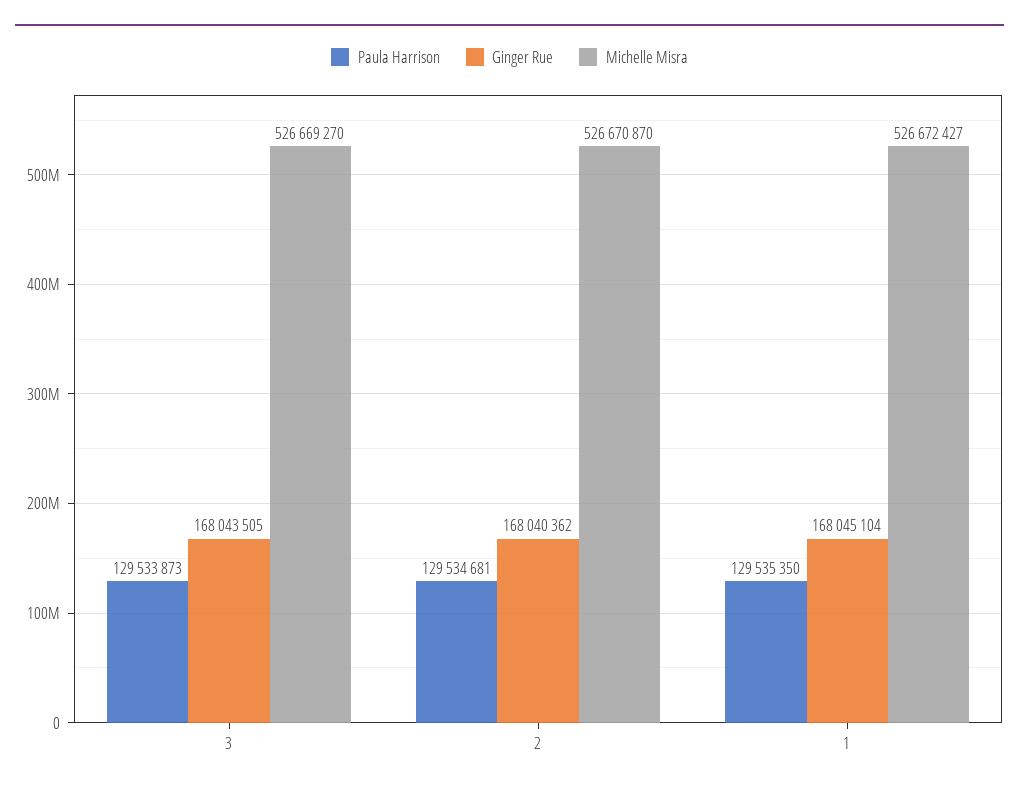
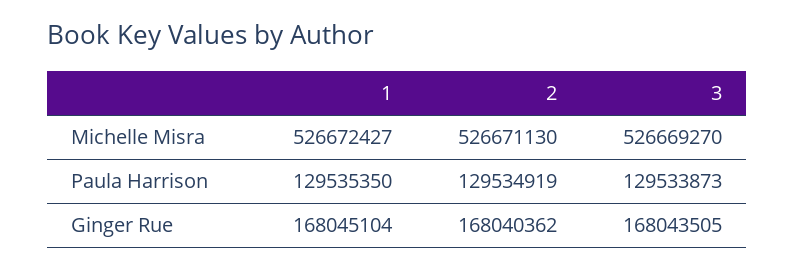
  {
    "Paula Harrison": {
      "3": 129533873,
-     "2": 129534681,
+     "2": 129534919,
      "1": 129535350
    },
    "Ginger Rue": {
      "3": 168043505,
      "2": 168040362,
      "1": 168045104
    },
    "Michelle Misra": {
      "3": 526669270,
-     "2": 526670870,
+     "2": 526671130,
      "1": 526672427
    }
  }

